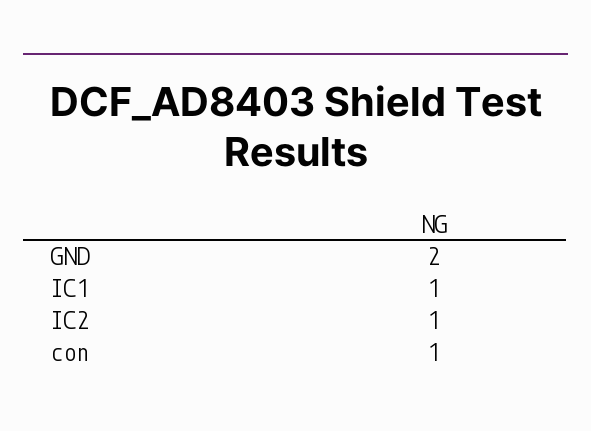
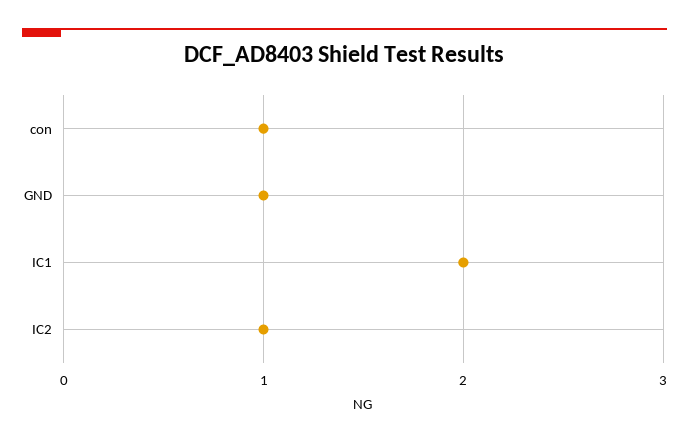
  {
-   "GND": 2,
+   "GND": 1,
-   "IC1": 1,
+   "IC1": 2,
    "IC2": 1,
    "con": 1
  }

